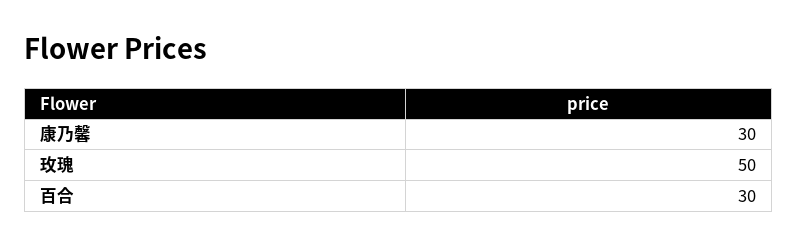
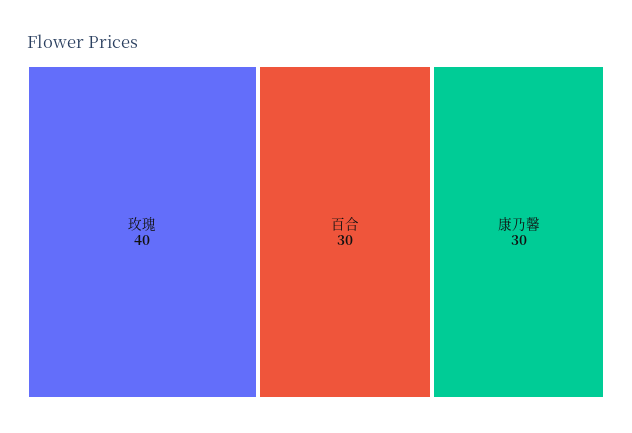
  {
    "康乃馨": 30,
-   "玫瑰": 50,
+   "玫瑰": 40,
    "百合": 30
  }

